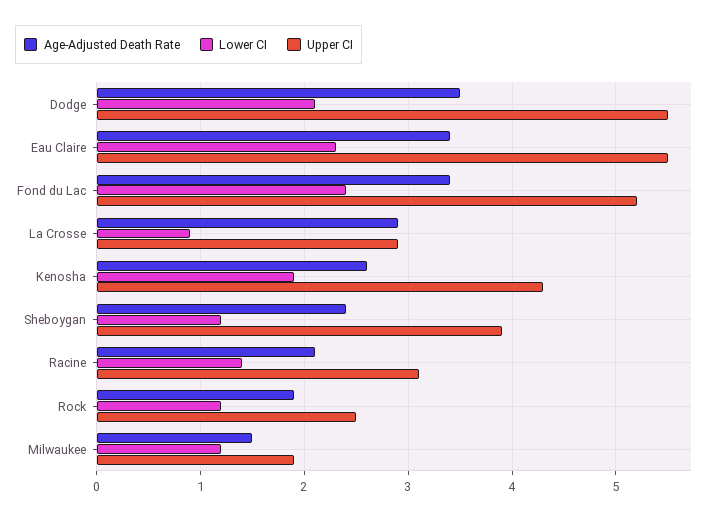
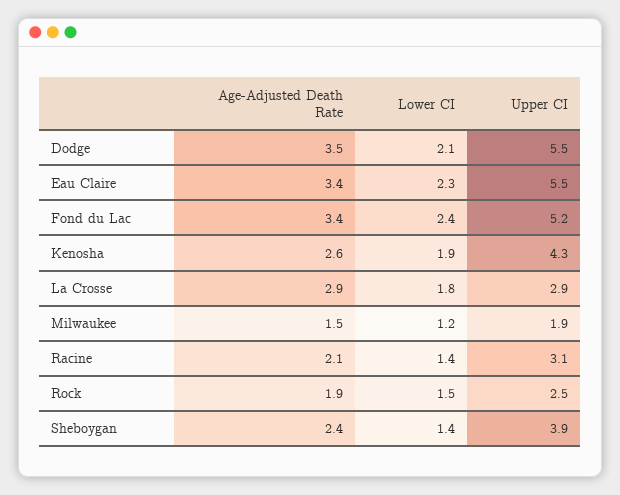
  {
    "Age-Adjusted Death Rate": {
      "Dodge": 3.5,
      "Eau Claire": 3.4,
      "Fond du Lac": 3.4,
      "La Crosse": 2.9,
      "Kenosha": 2.6,
      "Sheboygan": 2.4,
      "Racine": 2.1,
      "Rock": 1.9,
      "Milwaukee": 1.5
    },
    "Lower CI": {
      "Dodge": 2.1,
      "Eau Claire": 2.3,
      "Fond du Lac": 2.4,
-     "La Crosse": 0.9,
+     "La Crosse": 1.8,
      "Kenosha": 1.9,
-     "Sheboygan": 1.2,
+     "Sheboygan": 1.4,
      "Racine": 1.4,
-     "Rock": 1.2,
+     "Rock": 1.5,
      "Milwaukee": 1.2
    },
    "Upper CI": {
      "Dodge": 5.5,
      "Eau Claire": 5.5,
      "Fond du Lac": 5.2,
      "La Crosse": 2.9,
      "Kenosha": 4.3,
      "Sheboygan": 3.9,
      "Racine": 3.1,
      "Rock": 2.5,
      "Milwaukee": 1.9
    }
  }

